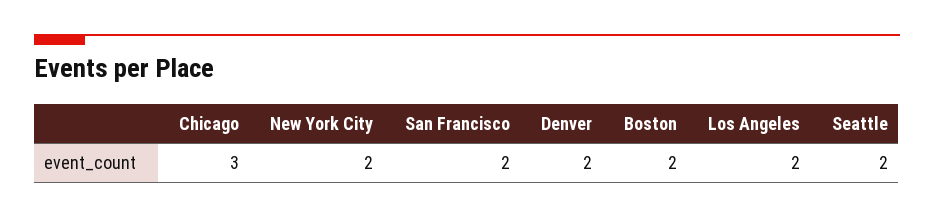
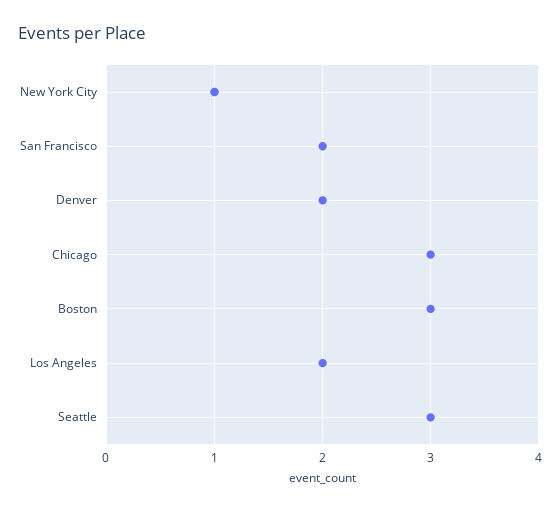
  {
    "Chicago": 3,
-   "New York City": 2,
+   "New York City": 1,
    "San Francisco": 2,
    "Denver": 2,
-   "Boston": 2,
+   "Boston": 3,
    "Los Angeles": 2,
-   "Seattle": 2
+   "Seattle": 3
  }

